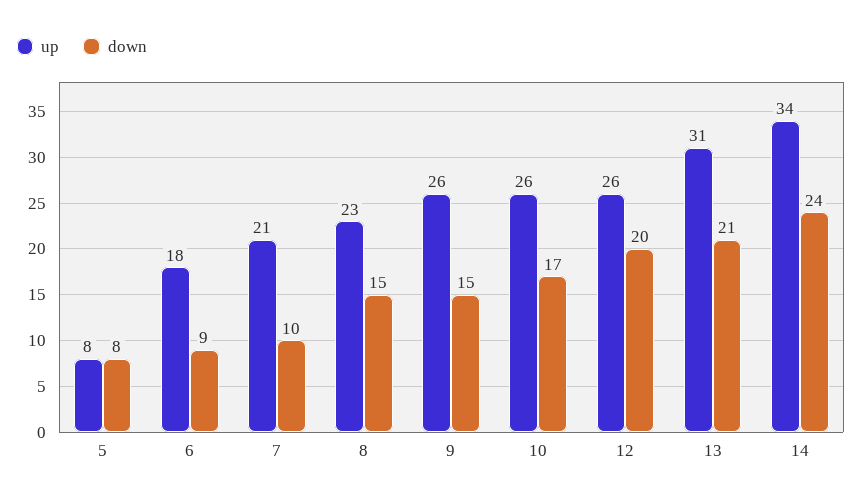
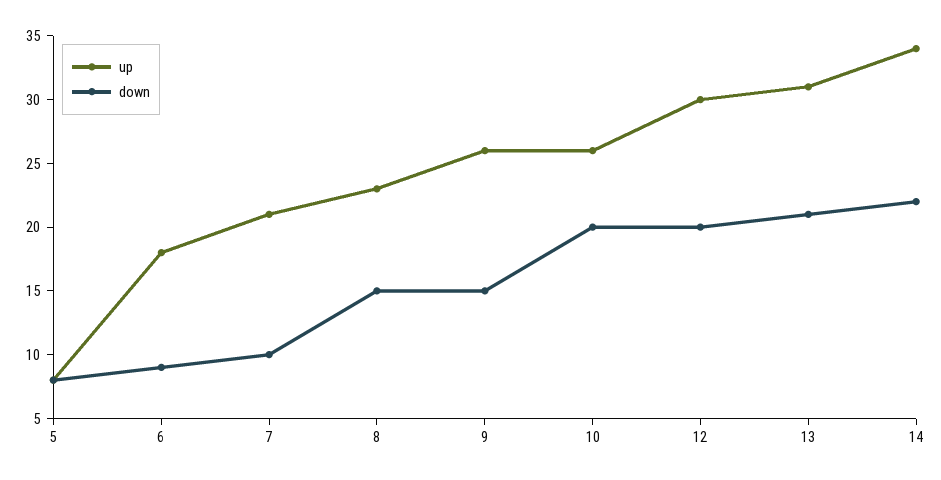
  {
    "up": {
      "5": 8,
      "6": 18,
      "7": 21,
      "8": 23,
      "9": 26,
      "10": 26,
-     "12": 26,
+     "12": 30,
      "13": 31,
      "14": 34
    },
    "down": {
      "5": 8,
      "6": 9,
      "7": 10,
      "8": 15,
      "9": 15,
-     "10": 17,
+     "10": 20,
      "12": 20,
      "13": 21,
-     "14": 24
+     "14": 22
    }
  }

